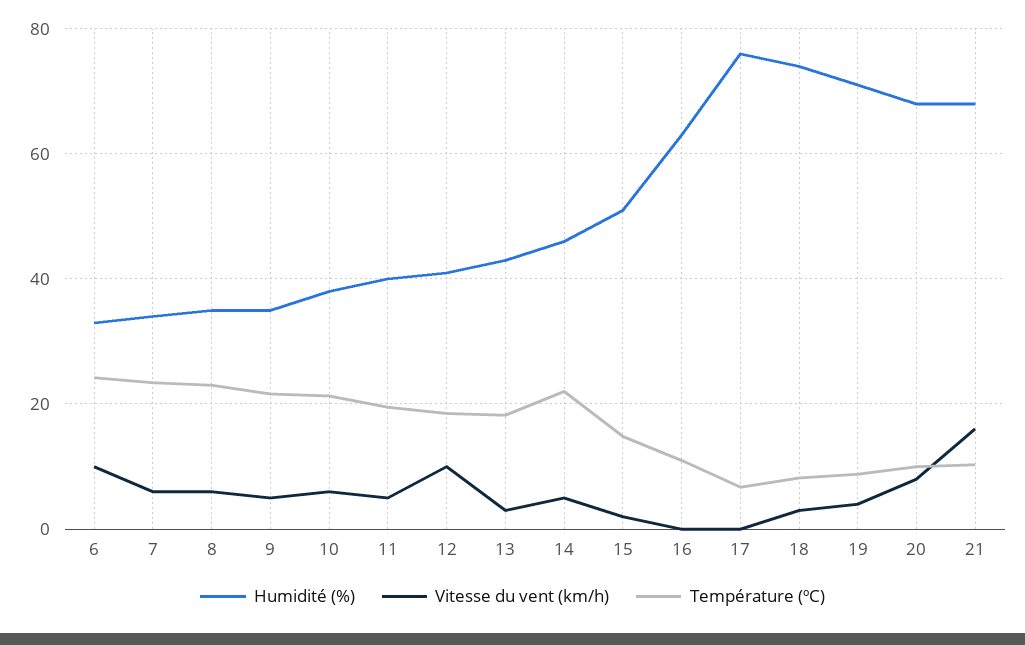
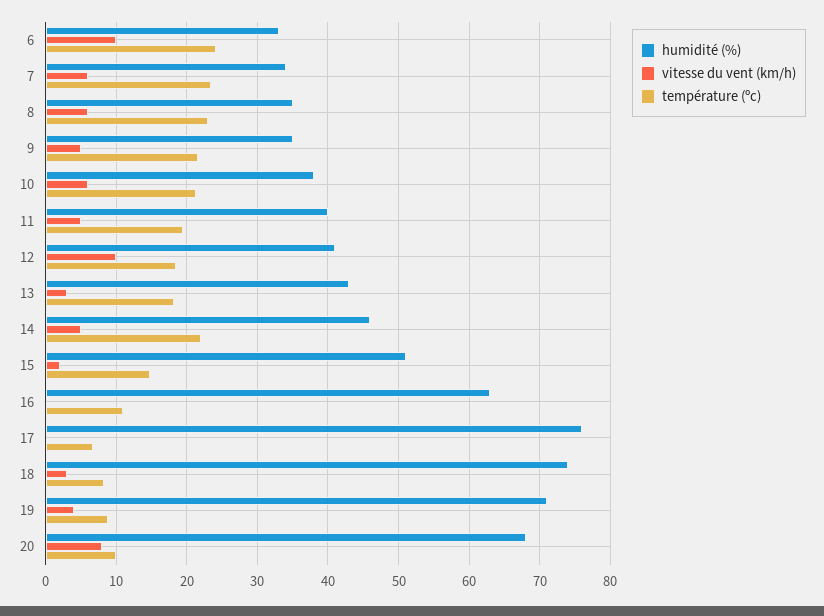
  {
    "Humidité (%)": {
      "6": 33,
      "7": 34,
      "8": 35,
      "9": 35,
      "10": 38,
      "11": 40,
      "12": 41,
      "13": 43,
      "14": 46,
      "15": 51,
      "16": 63,
      "17": 76,
      "18": 74,
      "19": 71,
-     "20": 68,
+     "20": 68
-     "21": 68
    },
    "Vitesse du vent (km/h)": {
      "6": 10,
      "7": 6,
      "8": 6,
      "9": 5,
      "10": 6,
      "11": 5,
      "12": 10,
      "13": 3,
      "14": 5,
      "15": 2,
      "16": 0,
      "17": 0,
      "18": 3,
      "19": 4,
-     "20": 8,
+     "20": 8
-     "21": 16
    },
    "Température (ºC)": {
      "6": 24,
      "7": 23,
      "8": 23,
      "9": 22,
      "10": 21,
      "11": 20,
      "12": 19,
      "13": 18,
      "14": 22,
      "15": 15,
      "16": 11,
      "17": 7,
      "18": 8,
      "19": 9,
-     "20": 10,
+     "20": 10
-     "21": 10
    }
  }

